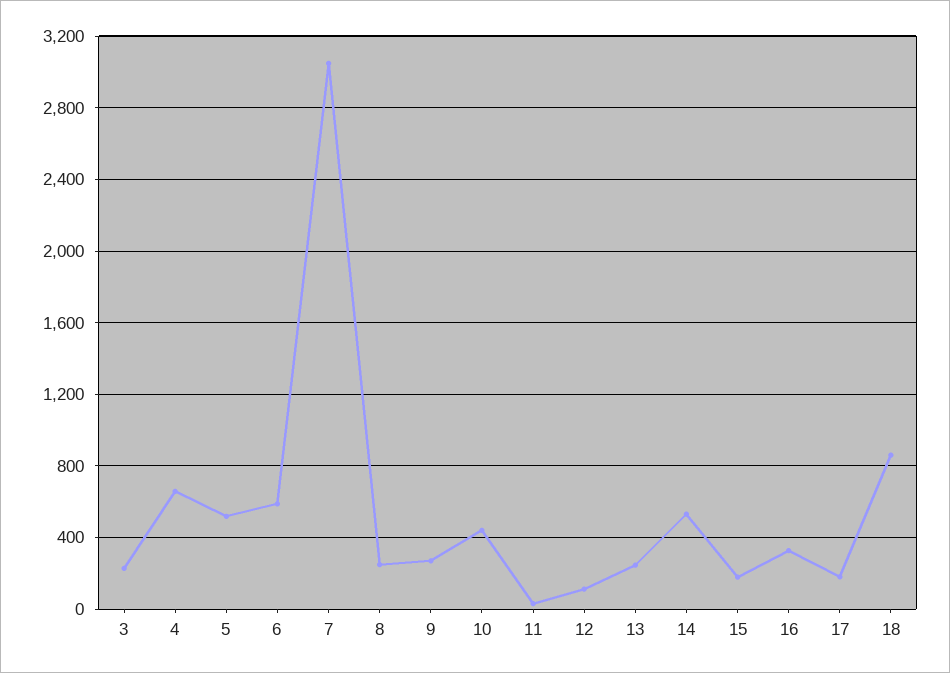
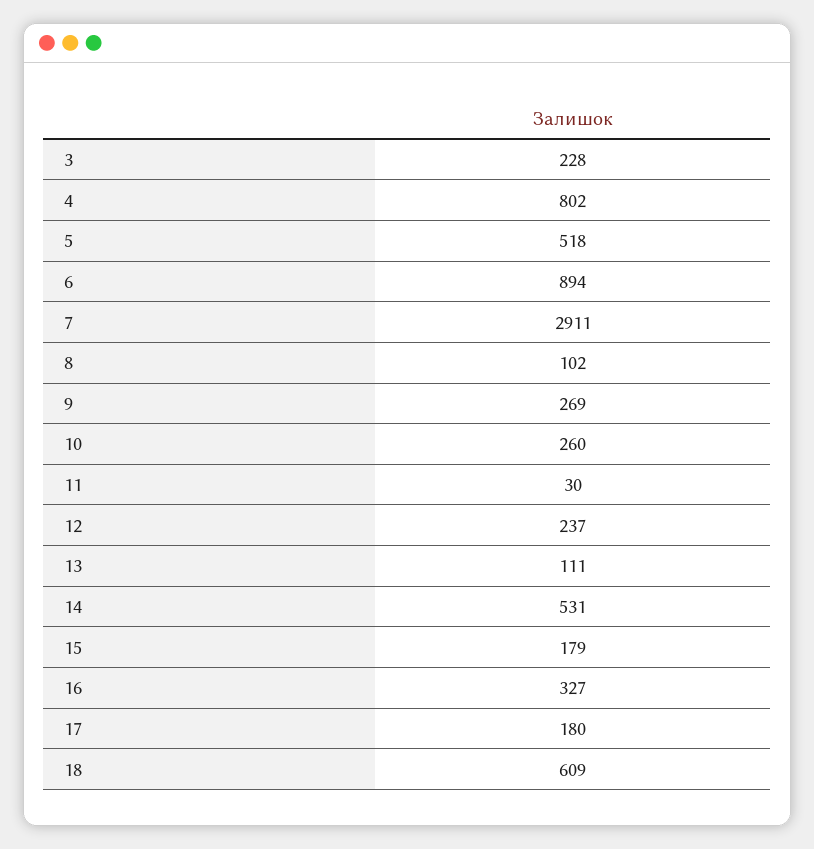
  {
    "3": 228,
-   "4": 650,
+   "4": 802,
    "5": 518,
-   "6": 600,
+   "6": 894,
-   "7": 3050,
+   "7": 2911,
-   "8": 250,
+   "8": 102,
    "9": 269,
-   "10": 450,
+   "10": 260,
    "11": 30,
-   "12": 100,
+   "12": 237,
-   "13": 250,
+   "13": 111,
    "14": 531,
    "15": 179,
    "16": 327,
    "17": 180,
-   "18": 850
+   "18": 609
  }

